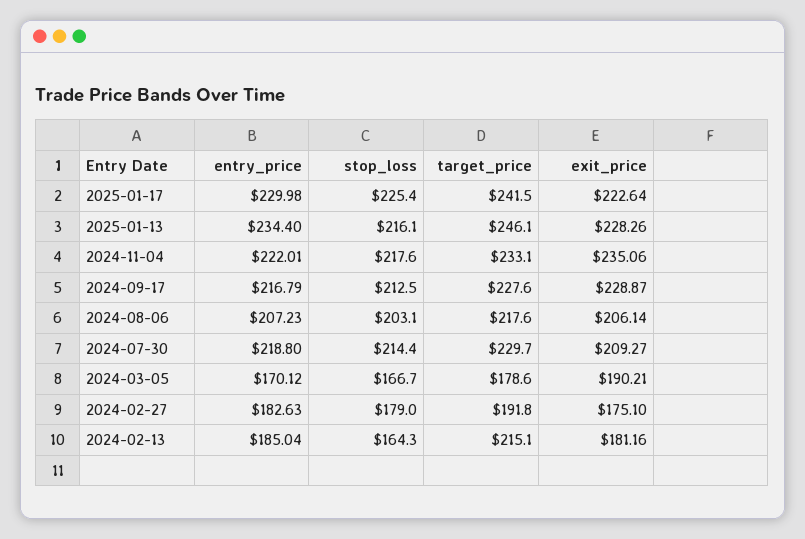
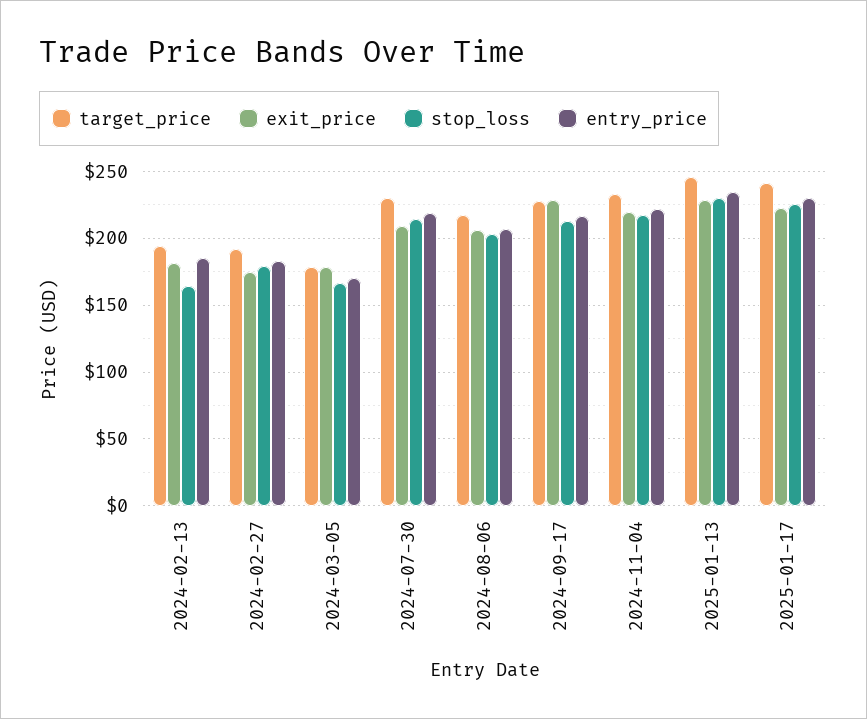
  {
    "entry_price": {
      "2025-01-17": 229.98,
      "2025-01-13": 234.4,
      "2024-11-04": 222.01,
      "2024-09-17": 216.79,
      "2024-08-06": 207.23,
      "2024-07-30": 218.8,
      "2024-03-05": 170.12,
      "2024-02-27": 182.63,
      "2024-02-13": 185.04
    },
    "stop_loss": {
      "2025-01-17": 225.4,
-     "2025-01-13": 216.1,
+     "2025-01-13": 230,
      "2024-11-04": 217.6,
      "2024-09-17": 212.5,
      "2024-08-06": 203.1,
      "2024-07-30": 214.4,
      "2024-03-05": 166.7,
      "2024-02-27": 179,
      "2024-02-13": 164.3
    },
    "target_price": {
      "2025-01-17": 241.5,
      "2025-01-13": 246.1,
      "2024-11-04": 233.1,
      "2024-09-17": 227.6,
      "2024-08-06": 217.6,
      "2024-07-30": 229.7,
      "2024-03-05": 178.6,
      "2024-02-27": 191.8,
-     "2024-02-13": 215.1
+     "2024-02-13": 195
    },
    "exit_price": {
      "2025-01-17": 222.64,
      "2025-01-13": 228.26,
-     "2024-11-04": 235.06,
+     "2024-11-04": 220,
      "2024-09-17": 228.87,
      "2024-08-06": 206.14,
      "2024-07-30": 209.27,
-     "2024-03-05": 190.21,
+     "2024-03-05": 180,
      "2024-02-27": 175.1,
      "2024-02-13": 181.16
    }
  }

